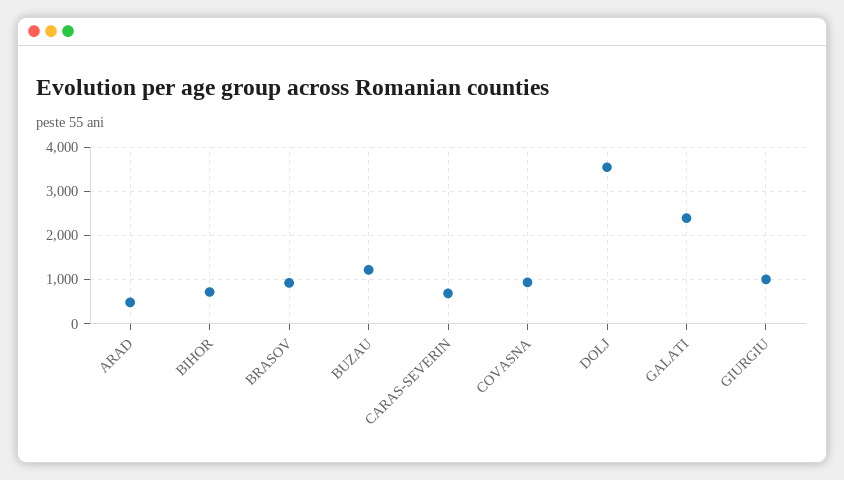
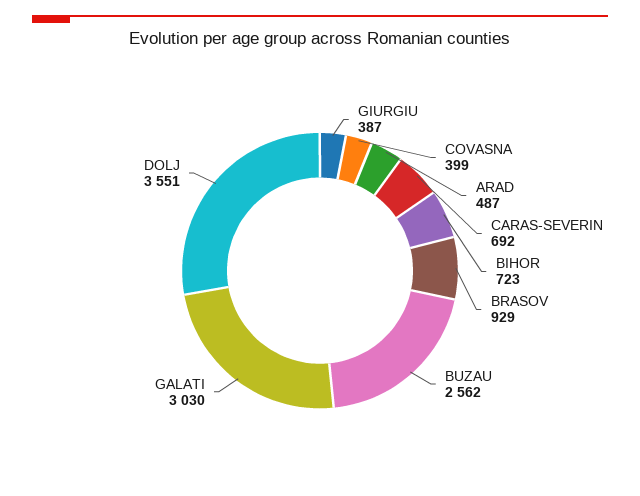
  {
    "ARAD": 487,
    "BIHOR": 723,
    "BRASOV": 929,
-   "BUZAU": 1200,
+   "BUZAU": 2562,
    "CARAS-SEVERIN": 692,
-   "COVASNA": 1000,
+   "COVASNA": 399,
    "DOLJ": 3551,
-   "GALATI": 2400,
+   "GALATI": 3030,
-   "GIURGIU": 1000
+   "GIURGIU": 387
  }

